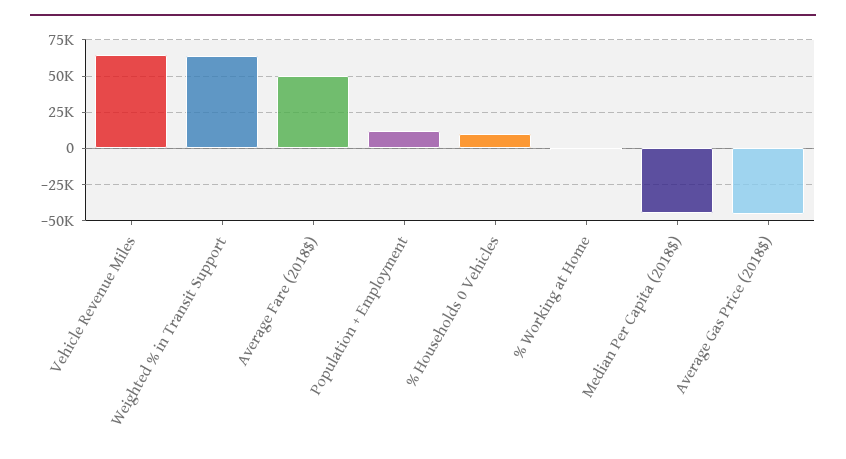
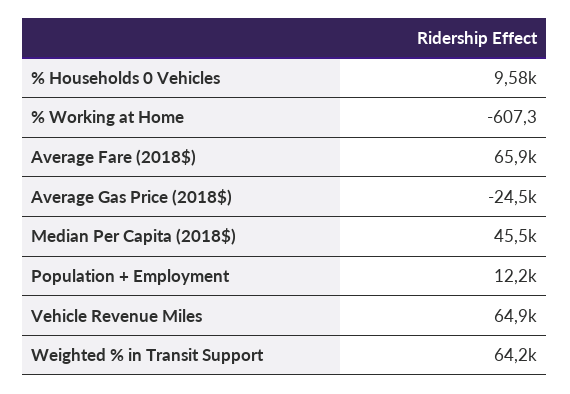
  {
    "Vehicle Revenue Miles": 64900,
    "Weighted % in Transit Support": 64200,
-   "Average Fare (2018$)": 50000,
+   "Average Fare (2018$)": 65900,
    "Population + Employment": 12200,
    "% Households 0 Vehicles": 9580,
    "% Working at Home": -607.3,
-   "Median Per Capita (2018$)": -45000,
+   "Median Per Capita (2018$)": 45500,
-   "Average Gas Price (2018$)": -45000
+   "Average Gas Price (2018$)": -24500
  }

